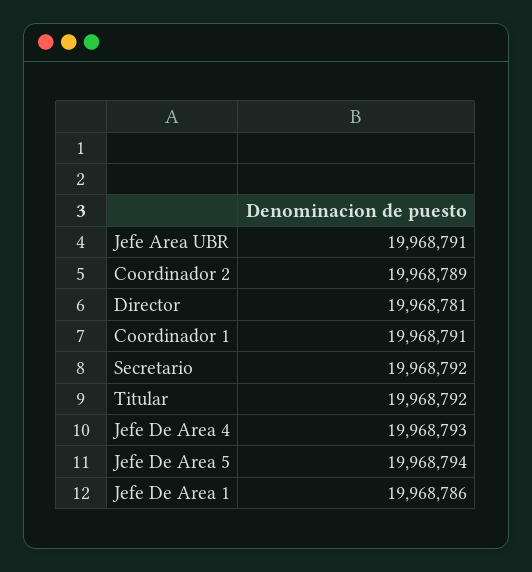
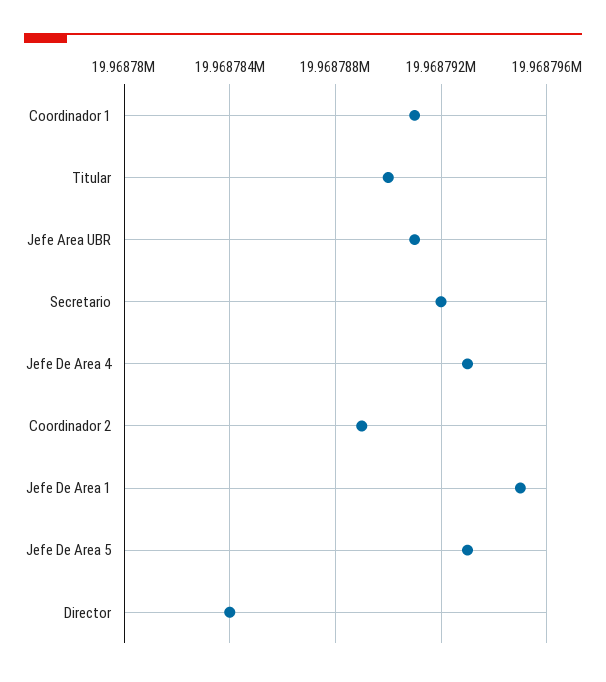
  {
    "Jefe Area UBR": 19968791,
    "Coordinador 2": 19968789,
-   "Director": 19968781,
+   "Director": 19968784,
    "Coordinador 1": 19968791,
    "Secretario": 19968792,
-   "Titular": 19968792,
+   "Titular": 19968790,
    "Jefe De Area 4": 19968793,
-   "Jefe De Area 5": 19968794,
+   "Jefe De Area 5": 19968793,
-   "Jefe De Area 1": 19968786
+   "Jefe De Area 1": 19968795
  }

